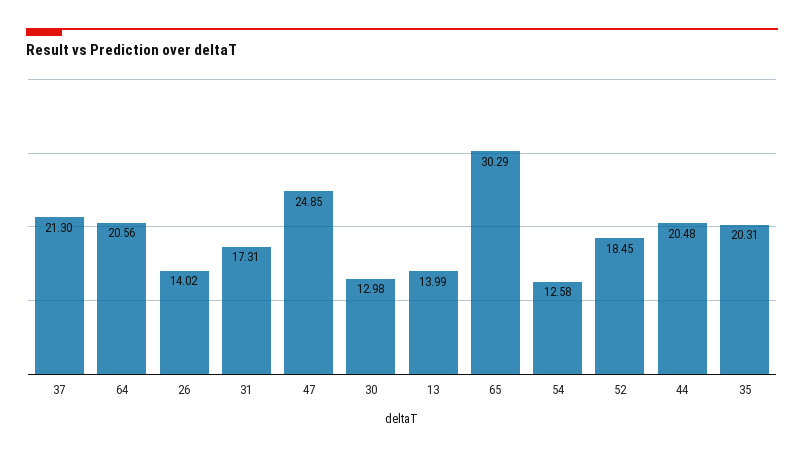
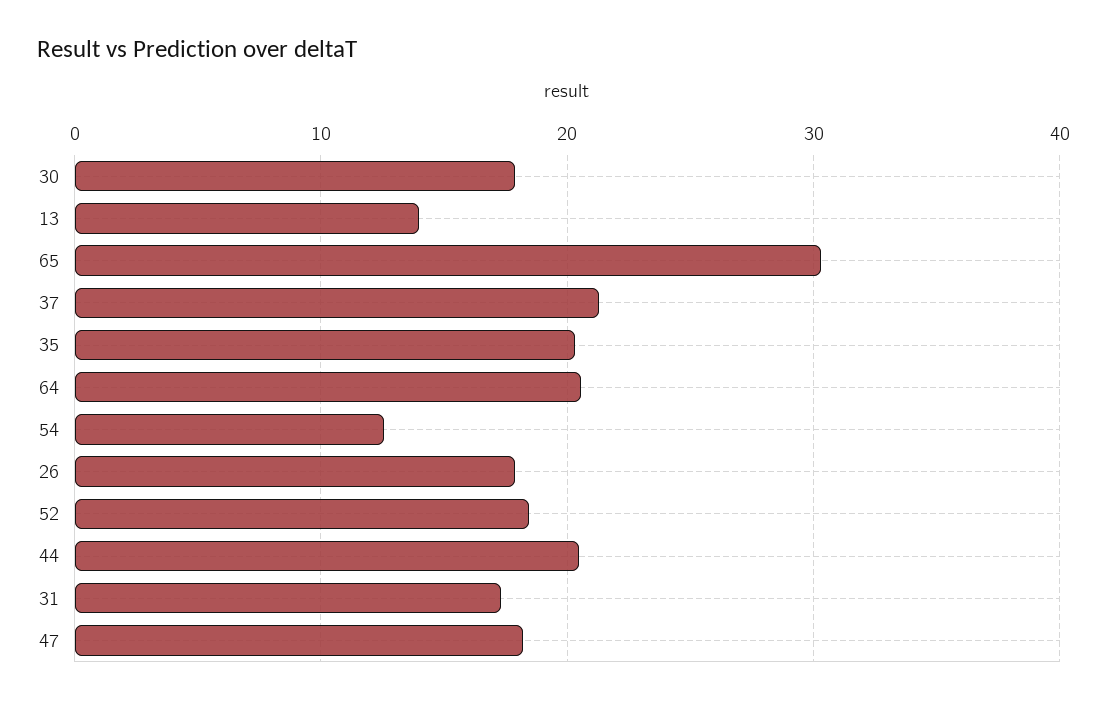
  {
    "37": 21.3,
    "64": 20.56,
-   "26": 14.02,
+   "26": 18,
    "31": 17.31,
-   "47": 24.85,
+   "47": 18,
-   "30": 12.98,
+   "30": 18,
    "13": 13.99,
    "65": 30.29,
    "54": 12.58,
    "52": 18.45,
    "44": 20.48,
    "35": 20.31
  }

